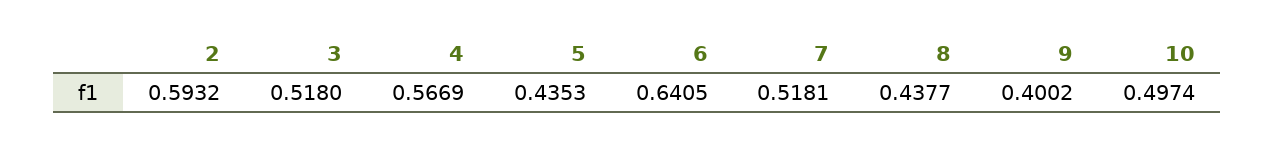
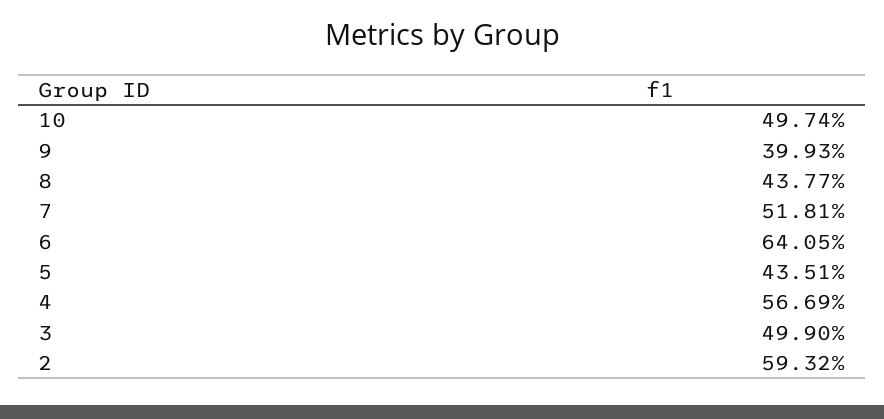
  {
    "2": 0.5932,
-   "3": 0.518,
+   "3": 0.499,
    "4": 0.5669,
-   "5": 0.4353,
+   "5": 0.4351,
    "6": 0.6405,
    "7": 0.5181,
    "8": 0.4377,
-   "9": 0.4002,
+   "9": 0.3993,
    "10": 0.4974
  }

